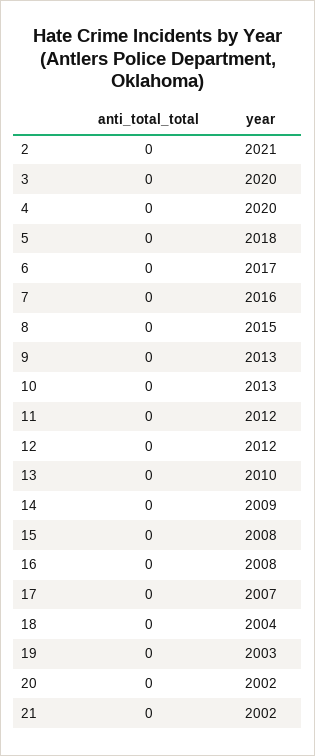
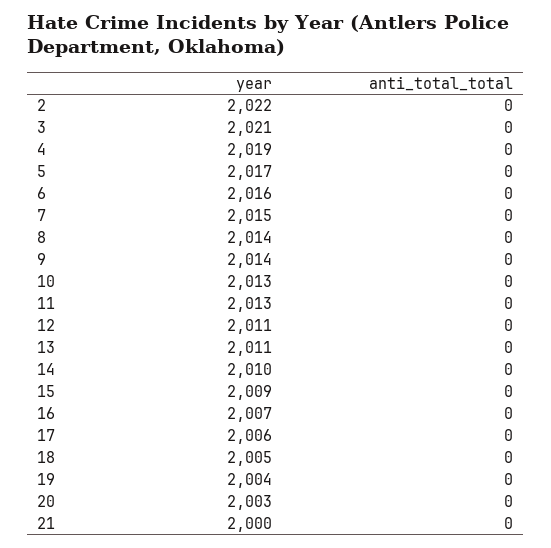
  {
    "anti_total_total": {
      "2": 0,
      "3": 0,
      "4": 0,
      "5": 0,
      "6": 0,
      "7": 0,
      "8": 0,
      "9": 0,
      "10": 0,
      "11": 0,
      "12": 0,
      "13": 0,
      "14": 0,
      "15": 0,
      "16": 0,
      "17": 0,
      "18": 0,
      "19": 0,
      "20": 0,
      "21": 0
    },
    "year": {
-     "2": 2021,
+     "2": 2022,
-     "3": 2020,
+     "3": 2021,
-     "4": 2020,
+     "4": 2019,
-     "5": 2018,
+     "5": 2017,
-     "6": 2017,
+     "6": 2016,
-     "7": 2016,
+     "7": 2015,
-     "8": 2015,
+     "8": 2014,
-     "9": 2013,
+     "9": 2014,
      "10": 2013,
-     "11": 2012,
+     "11": 2013,
-     "12": 2012,
+     "12": 2011,
-     "13": 2010,
+     "13": 2011,
-     "14": 2009,
+     "14": 2010,
-     "15": 2008,
+     "15": 2009,
-     "16": 2008,
+     "16": 2007,
-     "17": 2007,
+     "17": 2006,
-     "18": 2004,
+     "18": 2005,
-     "19": 2003,
+     "19": 2004,
-     "20": 2002,
+     "20": 2003,
-     "21": 2002
+     "21": 2000
    }
  }

